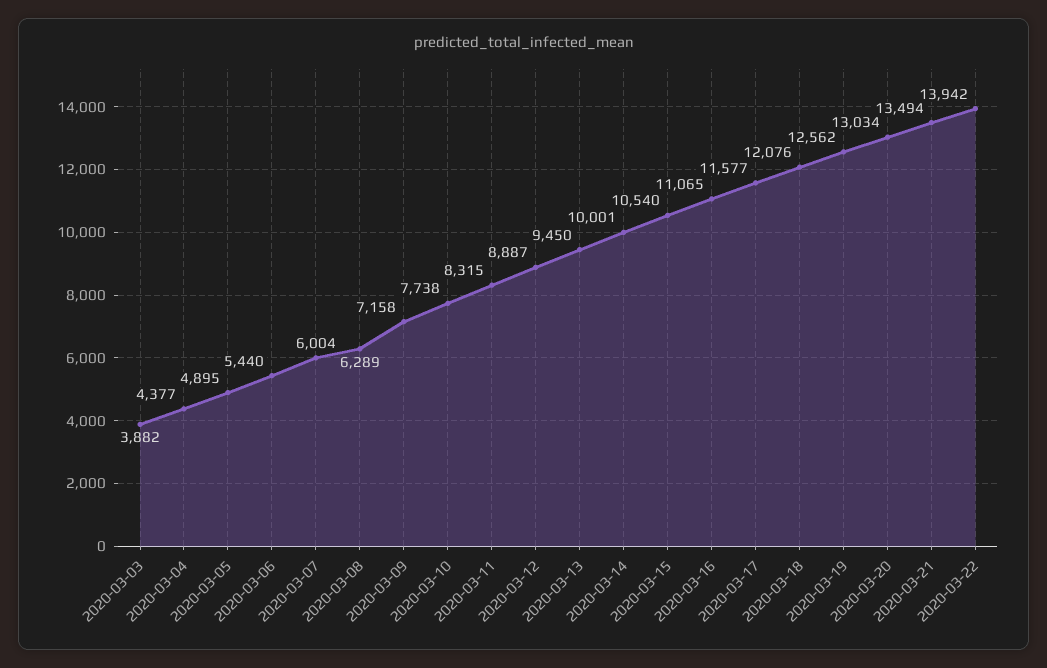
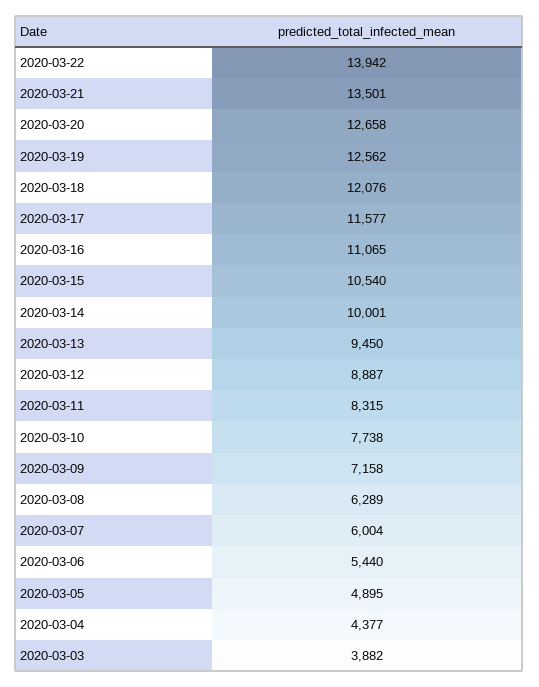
  {
    "2020-03-03": 3882,
    "2020-03-04": 4377,
    "2020-03-05": 4895,
    "2020-03-06": 5440,
    "2020-03-07": 6004,
    "2020-03-08": 6289,
    "2020-03-09": 7158,
    "2020-03-10": 7738,
    "2020-03-11": 8315,
    "2020-03-12": 8887,
    "2020-03-13": 9450,
    "2020-03-14": 10001,
    "2020-03-15": 10540,
    "2020-03-16": 11065,
    "2020-03-17": 11577,
    "2020-03-18": 12076,
    "2020-03-19": 12562,
-   "2020-03-20": 13034,
+   "2020-03-20": 12658,
-   "2020-03-21": 13494,
+   "2020-03-21": 13501,
    "2020-03-22": 13942
  }

